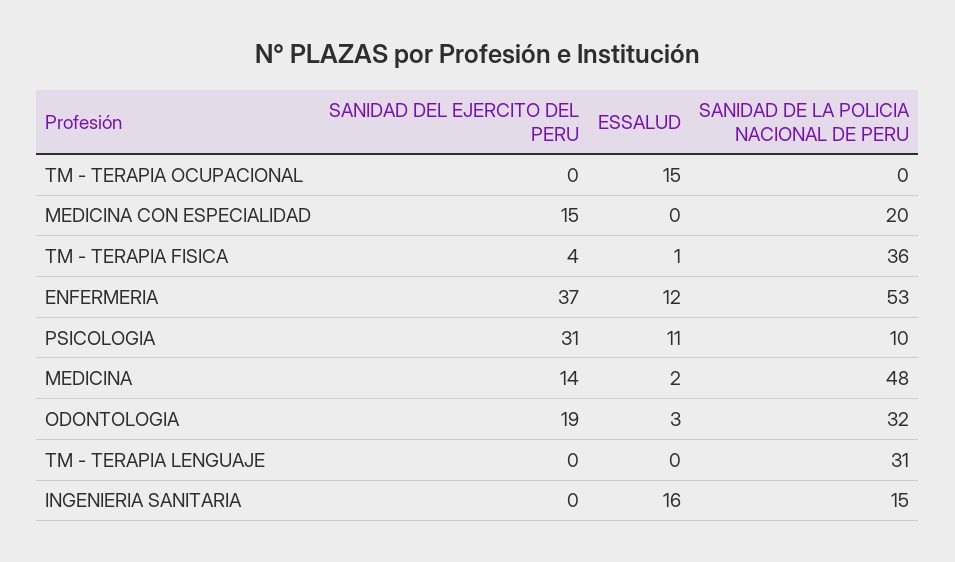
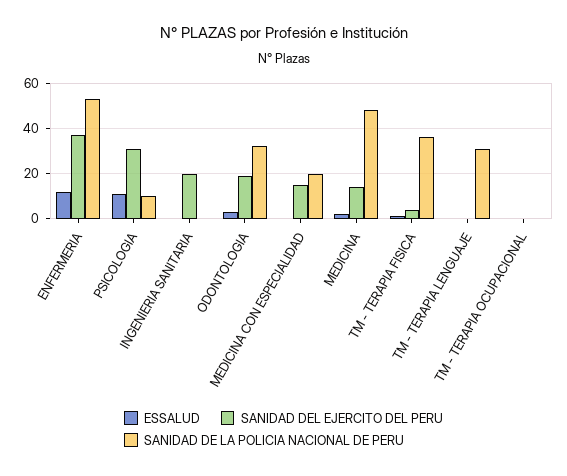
  {
    "SANIDAD DEL EJERCITO DEL PERU": {
      "TM - TERAPIA OCUPACIONAL": 0,
      "MEDICINA CON ESPECIALIDAD": 15,
      "TM - TERAPIA FISICA": 4,
      "ENFERMERIA": 37,
      "PSICOLOGIA": 31,
      "MEDICINA": 14,
      "ODONTOLOGIA": 19,
      "TM - TERAPIA LENGUAJE": 0,
-     "INGENIERIA SANITARIA": 0
+     "INGENIERIA SANITARIA": 20
    },
    "ESSALUD": {
-     "TM - TERAPIA OCUPACIONAL": 15,
+     "TM - TERAPIA OCUPACIONAL": 0,
      "MEDICINA CON ESPECIALIDAD": 0,
      "TM - TERAPIA FISICA": 1,
      "ENFERMERIA": 12,
      "PSICOLOGIA": 11,
      "MEDICINA": 2,
      "ODONTOLOGIA": 3,
      "TM - TERAPIA LENGUAJE": 0,
-     "INGENIERIA SANITARIA": 16
+     "INGENIERIA SANITARIA": 0
    },
    "SANIDAD DE LA POLICIA NACIONAL DE PERU": {
      "TM - TERAPIA OCUPACIONAL": 0,
      "MEDICINA CON ESPECIALIDAD": 20,
      "TM - TERAPIA FISICA": 36,
      "ENFERMERIA": 53,
      "PSICOLOGIA": 10,
      "MEDICINA": 48,
      "ODONTOLOGIA": 32,
      "TM - TERAPIA LENGUAJE": 31,
-     "INGENIERIA SANITARIA": 15
+     "INGENIERIA SANITARIA": 0
    }
  }

